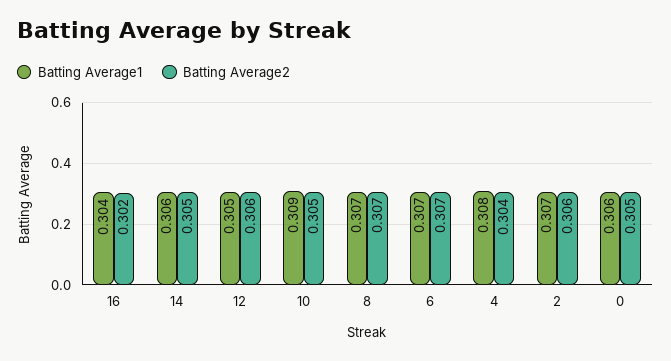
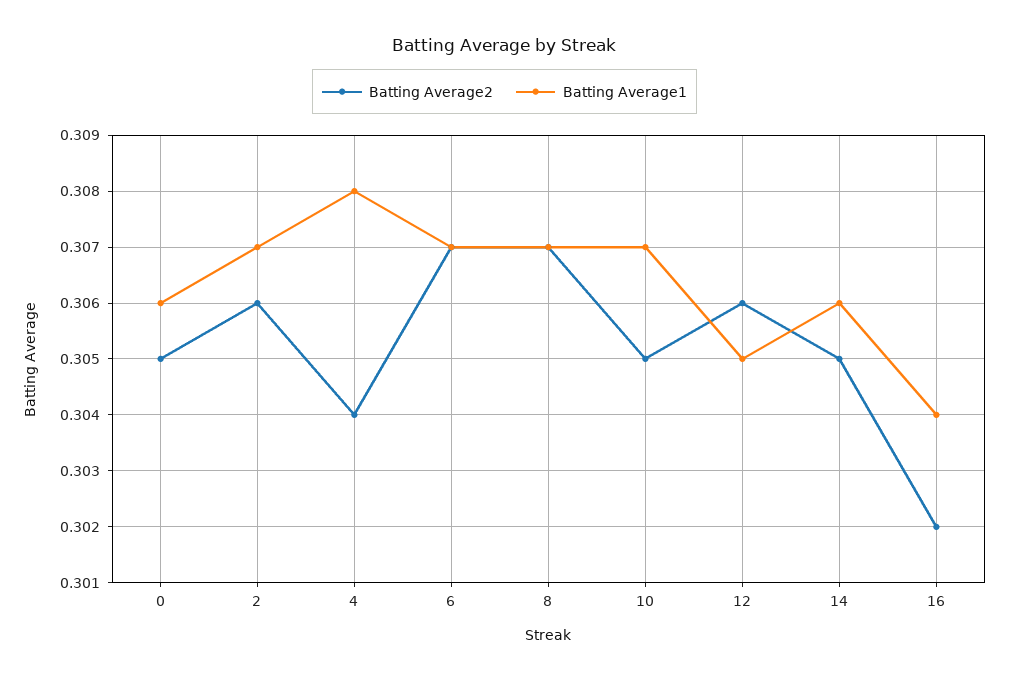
  {
    "Batting Average1": {
      "16": 0.304,
      "14": 0.306,
      "12": 0.305,
-     "10": 0.309,
+     "10": 0.307,
      "8": 0.307,
      "6": 0.307,
      "4": 0.308,
      "2": 0.307,
      "0": 0.306
    },
    "Batting Average2": {
      "16": 0.302,
      "14": 0.305,
      "12": 0.306,
      "10": 0.305,
      "8": 0.307,
      "6": 0.307,
      "4": 0.304,
      "2": 0.306,
      "0": 0.305
    }
  }

